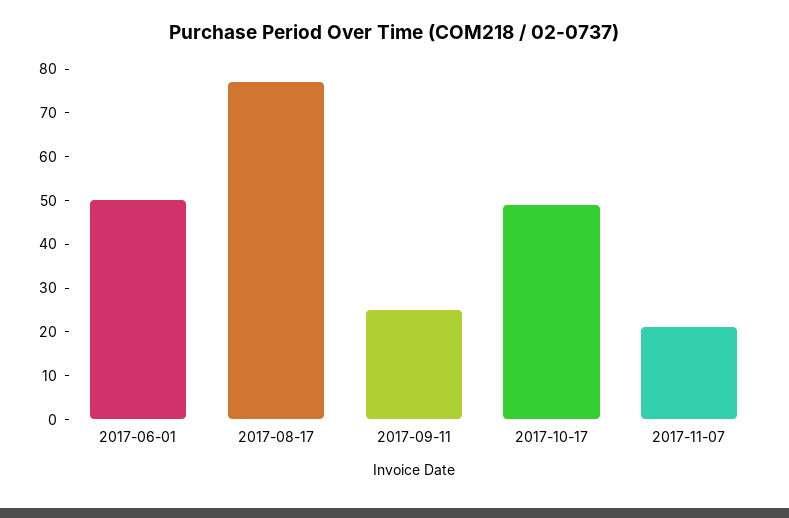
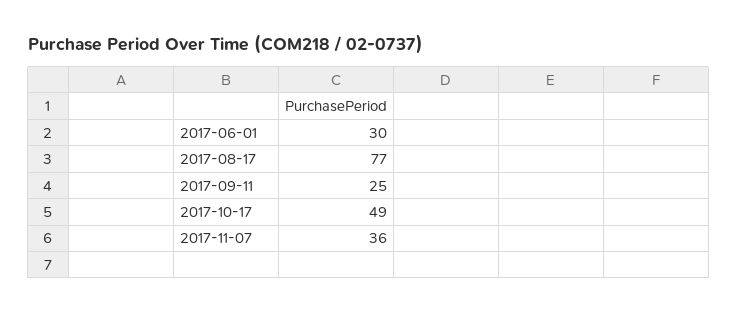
  {
-   "2017-06-01": 50,
+   "2017-06-01": 30,
    "2017-08-17": 77,
    "2017-09-11": 25,
    "2017-10-17": 49,
-   "2017-11-07": 20
+   "2017-11-07": 36
  }

